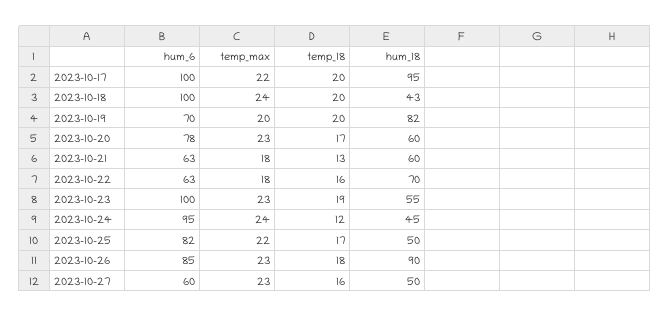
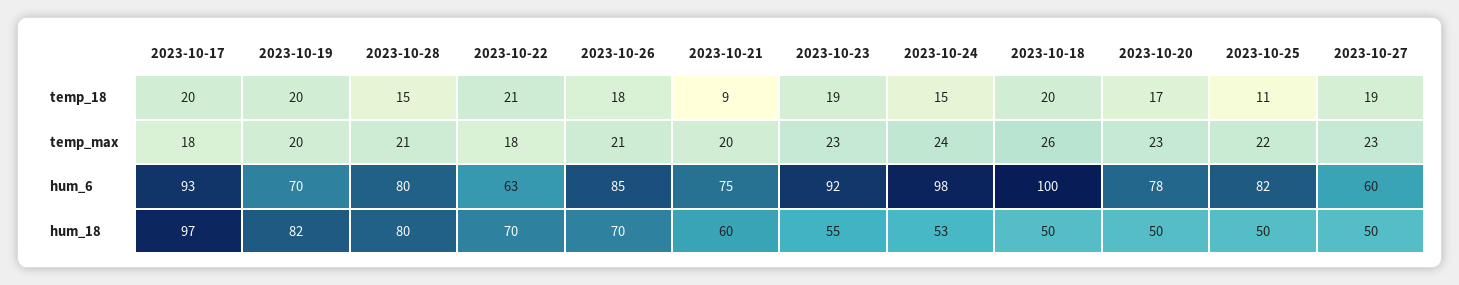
  {
    "hum_6": {
-     "2023-10-17": 100,
+     "2023-10-17": 93,
      "2023-10-18": 100,
      "2023-10-19": 70,
      "2023-10-20": 78,
-     "2023-10-21": 63,
+     "2023-10-21": 75,
      "2023-10-22": 63,
-     "2023-10-23": 100,
+     "2023-10-23": 92,
-     "2023-10-24": 95,
+     "2023-10-24": 98,
      "2023-10-25": 82,
      "2023-10-26": 85,
-     "2023-10-27": 60
+     "2023-10-27": 60,
+     "2023-10-28": 80
    },
    "temp_max": {
-     "2023-10-17": 22,
+     "2023-10-17": 18,
-     "2023-10-18": 24,
+     "2023-10-18": 26,
      "2023-10-19": 20,
      "2023-10-20": 23,
-     "2023-10-21": 18,
+     "2023-10-21": 20,
      "2023-10-22": 18,
      "2023-10-23": 23,
      "2023-10-24": 24,
      "2023-10-25": 22,
-     "2023-10-26": 23,
+     "2023-10-26": 21,
-     "2023-10-27": 23
+     "2023-10-27": 23,
+     "2023-10-28": 21
    },
    "temp_18": {
      "2023-10-17": 20,
      "2023-10-18": 20,
      "2023-10-19": 20,
      "2023-10-20": 17,
-     "2023-10-21": 13,
+     "2023-10-21": 9,
-     "2023-10-22": 16,
+     "2023-10-22": 21,
      "2023-10-23": 19,
-     "2023-10-24": 12,
+     "2023-10-24": 15,
-     "2023-10-25": 17,
+     "2023-10-25": 11,
      "2023-10-26": 18,
-     "2023-10-27": 16
+     "2023-10-27": 19,
+     "2023-10-28": 15
    },
    "hum_18": {
-     "2023-10-17": 95,
+     "2023-10-17": 97,
-     "2023-10-18": 43,
+     "2023-10-18": 50,
      "2023-10-19": 82,
-     "2023-10-20": 60,
+     "2023-10-20": 50,
      "2023-10-21": 60,
      "2023-10-22": 70,
      "2023-10-23": 55,
-     "2023-10-24": 45,
+     "2023-10-24": 53,
      "2023-10-25": 50,
-     "2023-10-26": 90,
+     "2023-10-26": 70,
-     "2023-10-27": 50
+     "2023-10-27": 50,
+     "2023-10-28": 80
    }
  }

